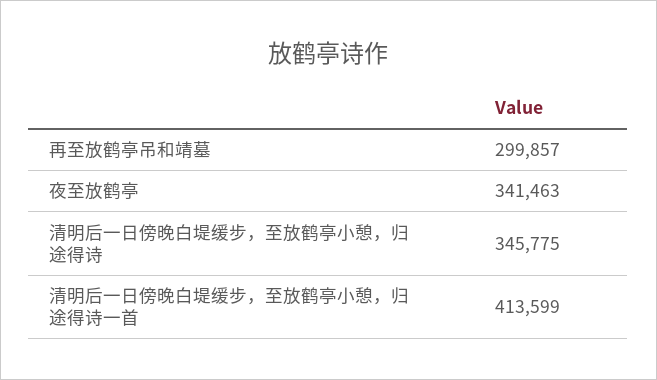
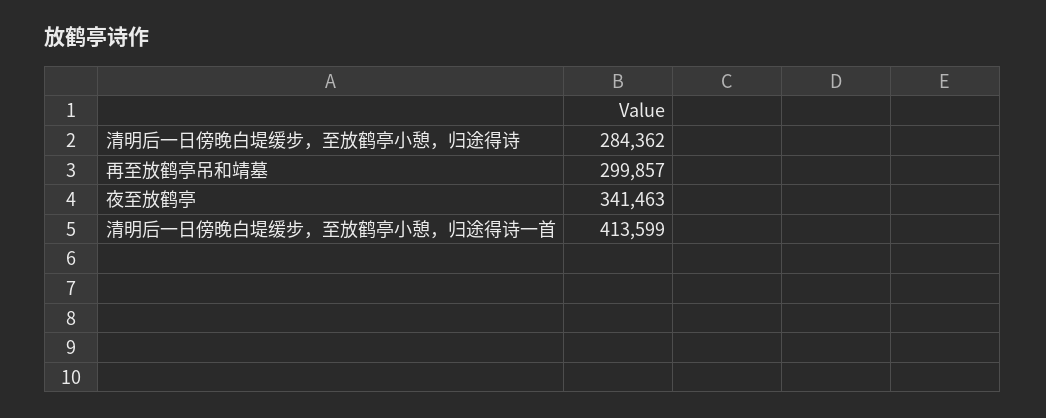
  {
    "再至放鹤亭吊和靖墓": 299857,
    "夜至放鹤亭": 341463,
-   "清明后一日傍晚白堤缓步，至放鹤亭小憩，归途得诗": 345775,
+   "清明后一日傍晚白堤缓步，至放鹤亭小憩，归途得诗": 284362,
    "清明后一日傍晚白堤缓步，至放鹤亭小憩，归途得诗一首": 413599
  }

